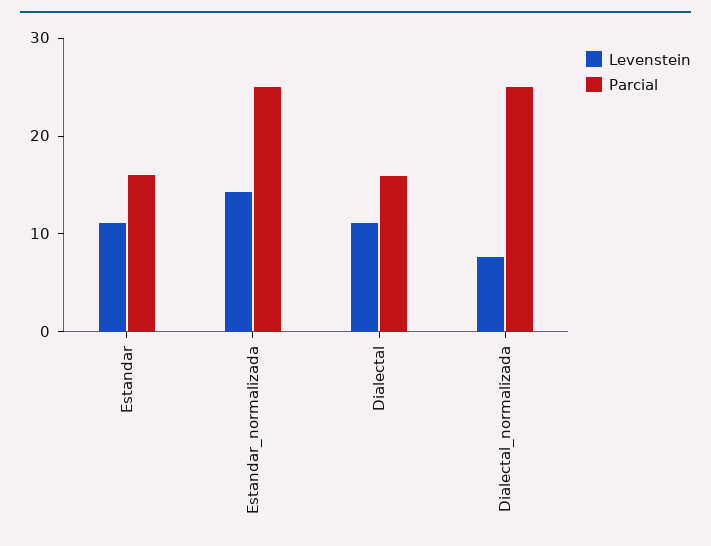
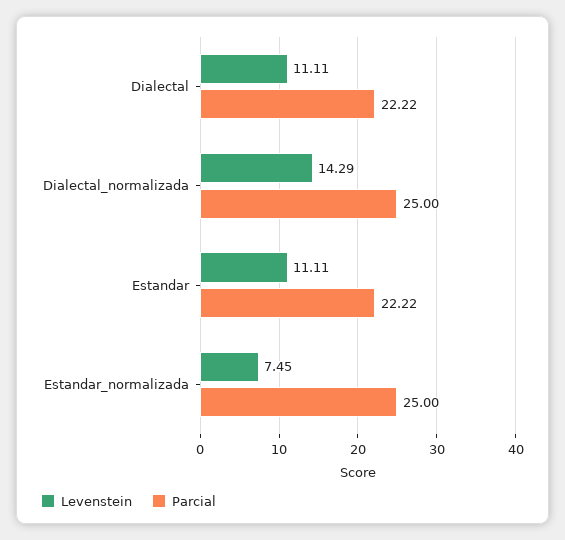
  {
    "Levenstein": {
      "Estandar": 11.11,
-     "Estandar_normalizada": 14,
+     "Estandar_normalizada": 7.45,
      "Dialectal": 11.11,
-     "Dialectal_normalizada": 8
+     "Dialectal_normalizada": 14.29
    },
    "Parcial": {
-     "Estandar": 16,
+     "Estandar": 22.22,
      "Estandar_normalizada": 25,
-     "Dialectal": 16,
+     "Dialectal": 22.22,
      "Dialectal_normalizada": 25
    }
  }

